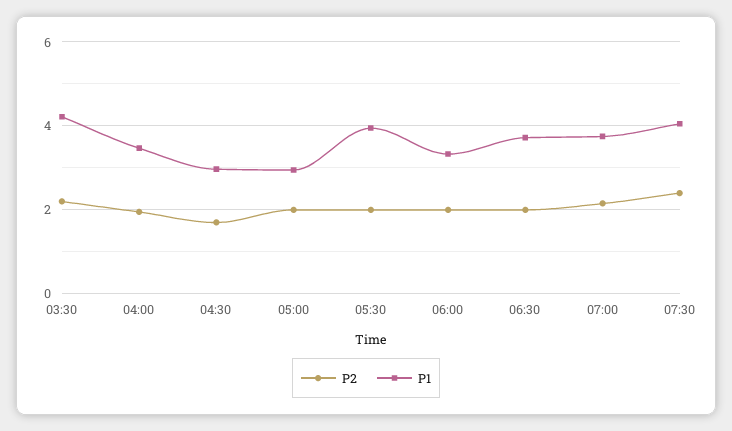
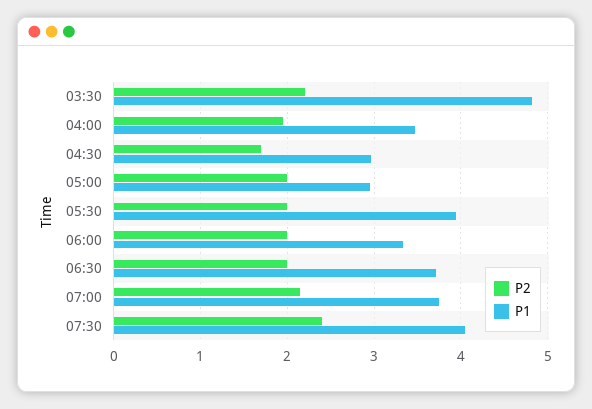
  {
    "P2": {
      "03:30": 2.2,
      "04:00": 2,
      "04:30": 1.7,
      "05:00": 2,
      "05:30": 2,
      "06:00": 2,
      "06:30": 2,
      "07:00": 2.2,
      "07:30": 2.4
    },
    "P1": {
-     "03:30": 4.2,
+     "03:30": 4.8,
      "04:00": 3.5,
      "04:30": 3,
      "05:00": 3,
      "05:30": 4,
      "06:00": 3.3,
      "06:30": 3.7,
      "07:00": 3.8,
      "07:30": 4.1
    }
  }

